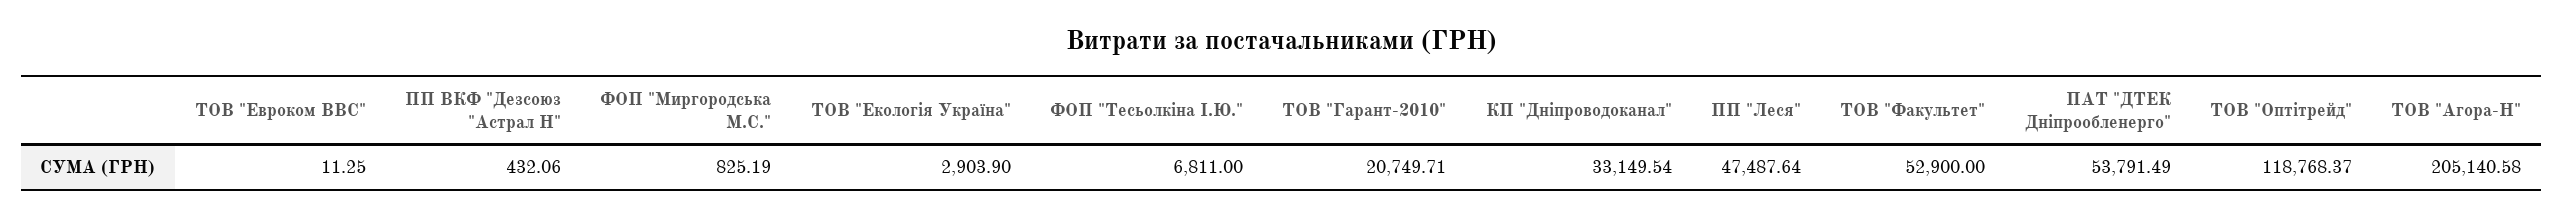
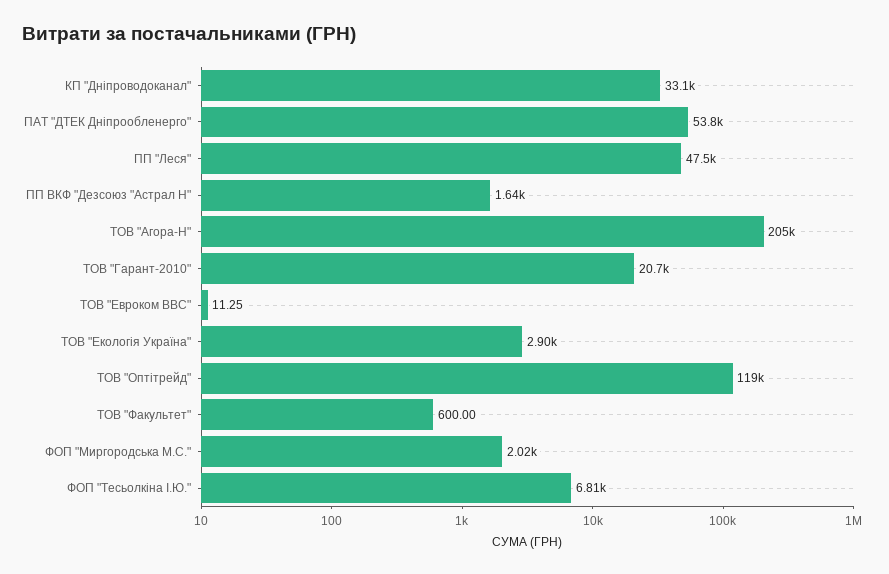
  {
    "ТОВ \"Евроком ВВС\"": 11.25,
-   "ПП ВКФ \"Дезсоюз \"Астрал Н\"": 432.06,
+   "ПП ВКФ \"Дезсоюз \"Астрал Н\"": 1640,
-   "ФОП \"Миргородська М.С.\"": 825.19,
+   "ФОП \"Миргородська М.С.\"": 2020,
    "ТОВ \"Екологія Україна\"": 2903.9,
    "ФОП \"Тесьолкіна І.Ю.\"": 6811,
    "ТОВ \"Гарант-2010\"": 20749.71,
    "КП \"Дніпроводоканал\"": 33149.54,
    "ПП \"Леся\"": 47487.64,
-   "ТОВ \"Факультет\"": 52900,
+   "ТОВ \"Факультет\"": 600,
    "ПАТ \"ДТЕК Дніпрообленерго\"": 53791.49,
    "ТОВ \"Оптітрейд\"": 118768.37,
    "ТОВ \"Агора-Н\"": 205140.58
  }

